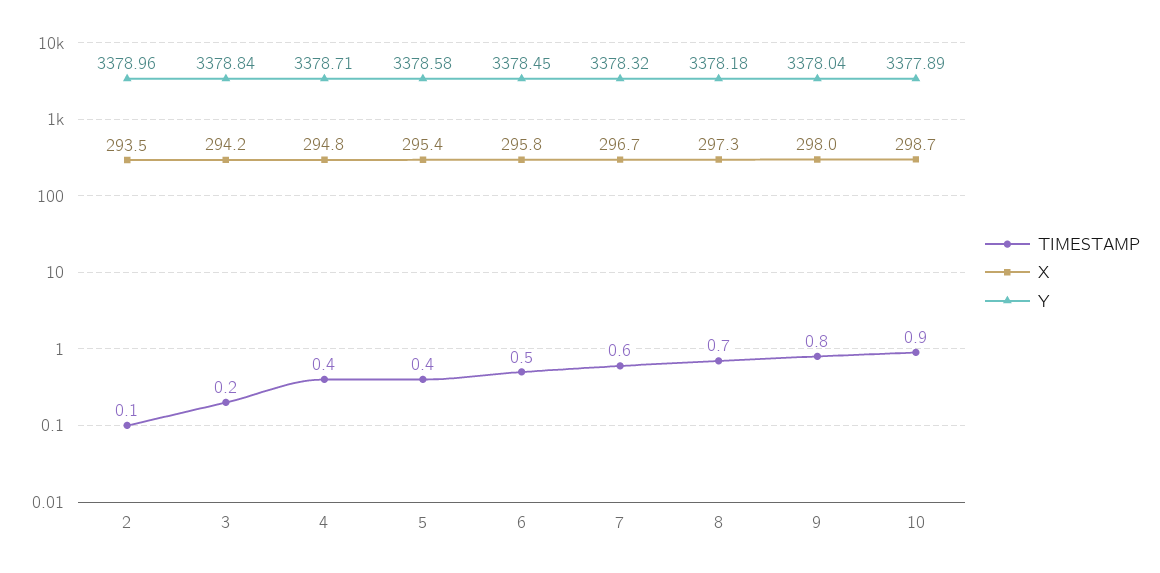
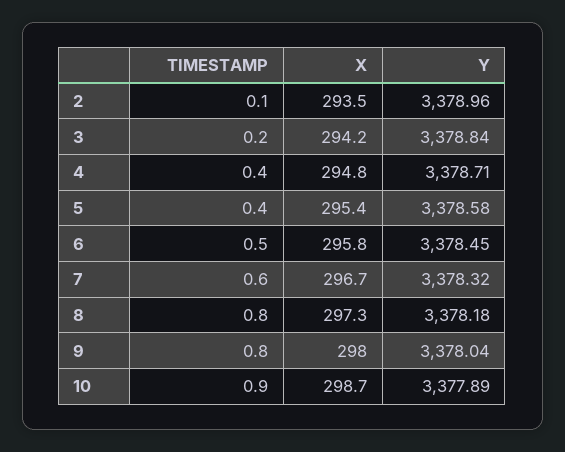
  {
    "TIMESTAMP": {
      "2": 0.1,
      "3": 0.2,
      "4": 0.4,
      "5": 0.4,
      "6": 0.5,
      "7": 0.6,
-     "8": 0.7,
+     "8": 0.8,
      "9": 0.8,
      "10": 0.9
    },
    "X": {
      "2": 293.5,
      "3": 294.2,
      "4": 294.8,
      "5": 295.4,
      "6": 295.8,
      "7": 296.7,
      "8": 297.3,
      "9": 298,
      "10": 298.7
    },
    "Y": {
      "2": 3378.96,
      "3": 3378.84,
      "4": 3378.71,
      "5": 3378.58,
      "6": 3378.45,
      "7": 3378.32,
      "8": 3378.18,
      "9": 3378.04,
      "10": 3377.89
    }
  }

